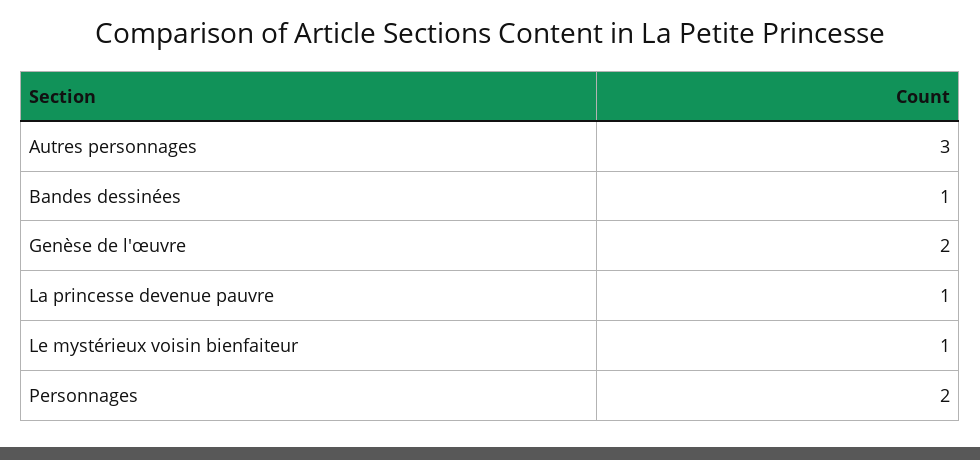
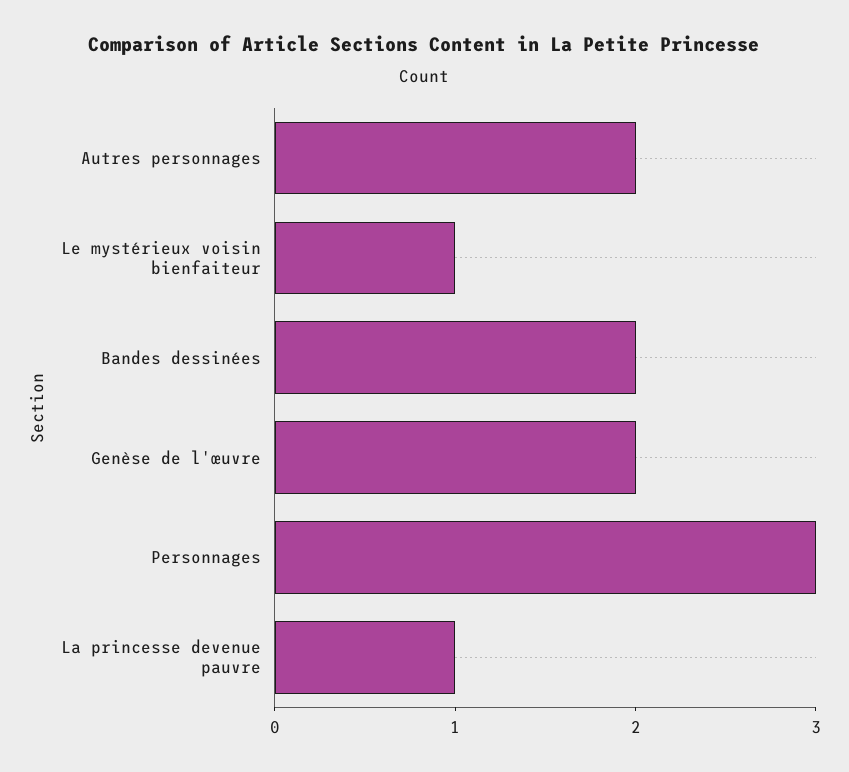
  {
-   "Autres personnages": 3,
+   "Autres personnages": 2,
-   "Bandes dessinées": 1,
+   "Bandes dessinées": 2,
    "Genèse de l'œuvre": 2,
    "La princesse devenue pauvre": 1,
    "Le mystérieux voisin bienfaiteur": 1,
-   "Personnages": 2
+   "Personnages": 3
  }

